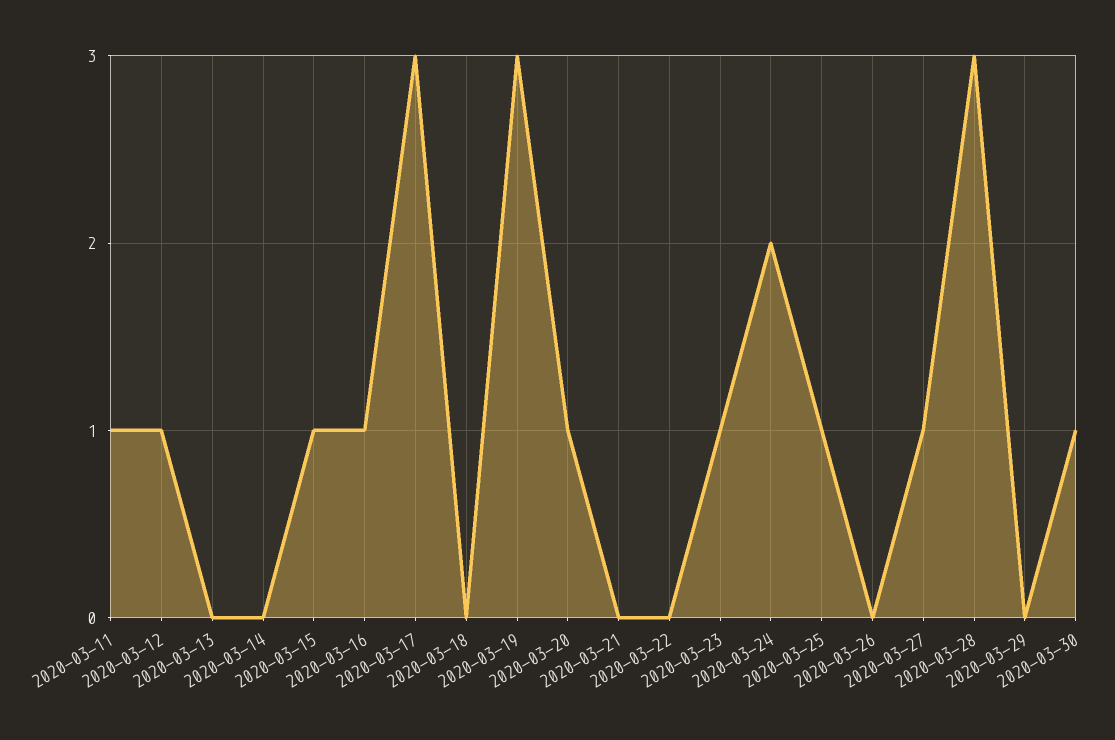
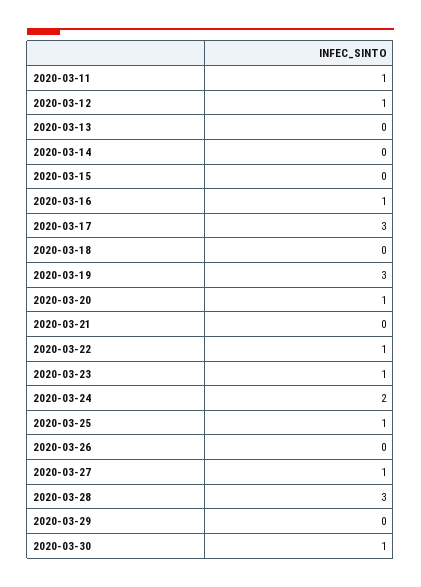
  {
    "2020-03-11": 1,
    "2020-03-12": 1,
    "2020-03-13": 0,
    "2020-03-14": 0,
-   "2020-03-15": 1,
+   "2020-03-15": 0,
    "2020-03-16": 1,
    "2020-03-17": 3,
    "2020-03-18": 0,
    "2020-03-19": 3,
    "2020-03-20": 1,
    "2020-03-21": 0,
-   "2020-03-22": 0,
+   "2020-03-22": 1,
    "2020-03-23": 1,
    "2020-03-24": 2,
    "2020-03-25": 1,
    "2020-03-26": 0,
    "2020-03-27": 1,
    "2020-03-28": 3,
    "2020-03-29": 0,
    "2020-03-30": 1
  }

